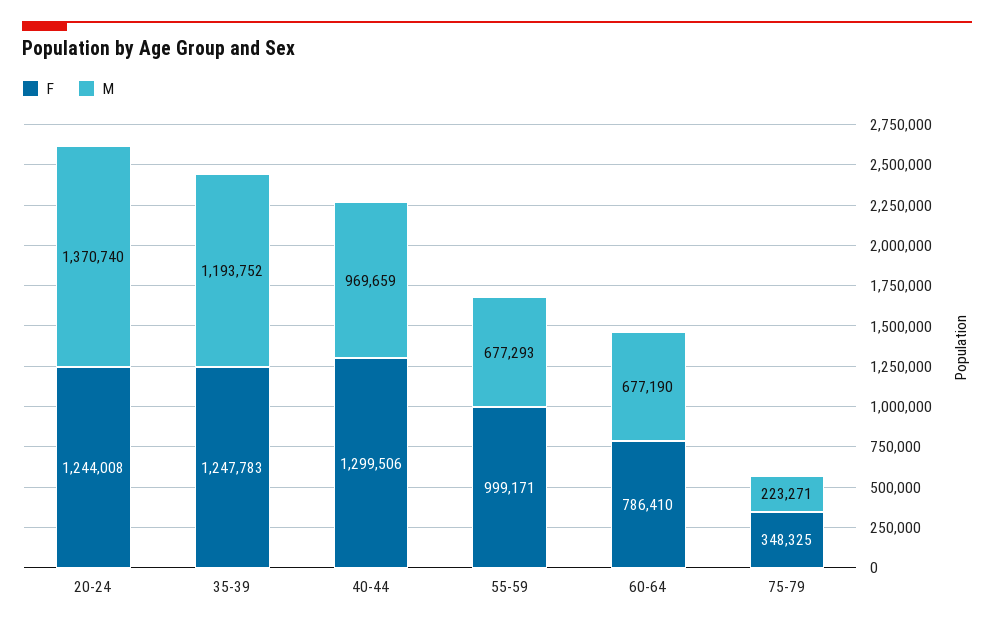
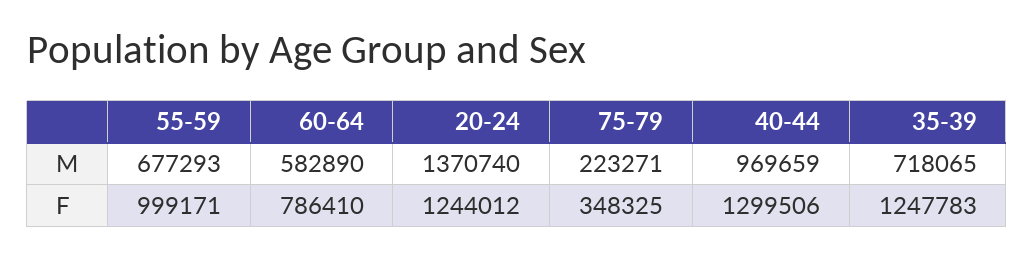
  {
    "F": {
-     "20-24": 1244008,
+     "20-24": 1244012,
      "35-39": 1247783,
      "40-44": 1299506,
      "55-59": 999171,
      "60-64": 786410,
      "75-79": 348325
    },
    "M": {
      "20-24": 1370740,
-     "35-39": 1193752,
+     "35-39": 718065,
      "40-44": 969659,
      "55-59": 677293,
-     "60-64": 677190,
+     "60-64": 582890,
      "75-79": 223271
    }
  }

